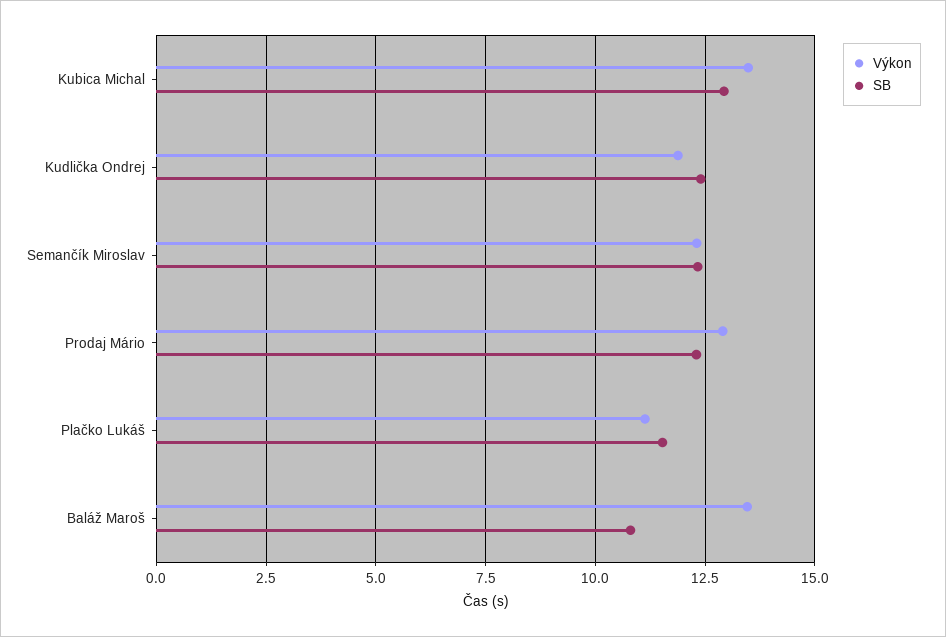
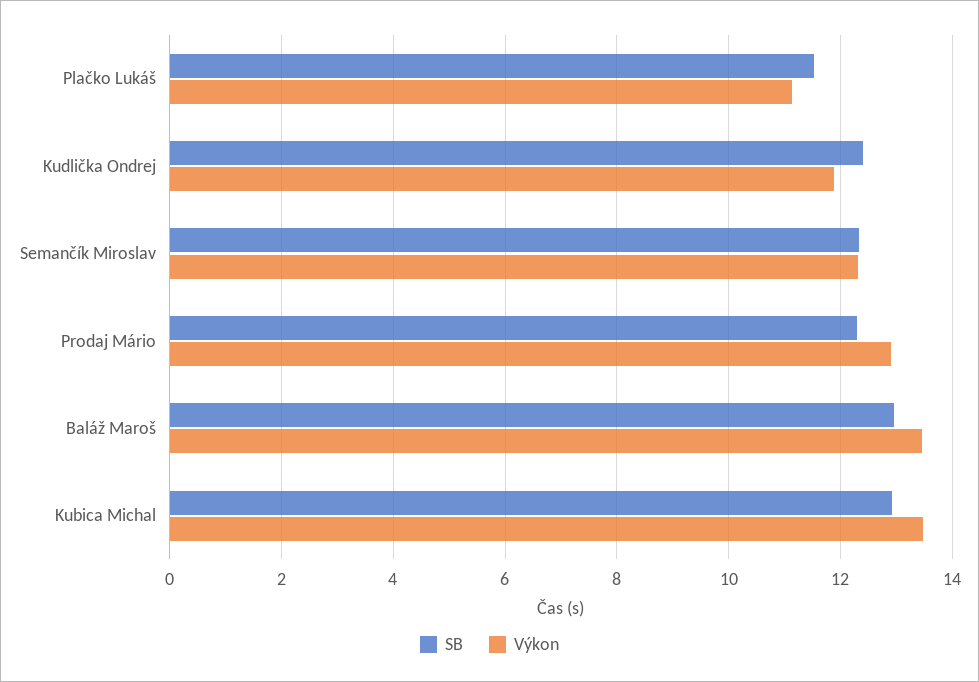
  {
    "Výkon": {
      "Kubica Michal": 13.4,
      "Kudlička Ondrej": 11.8,
      "Semančík Miroslav": 12.4,
      "Prodaj Mário": 13,
      "Plačko Lukáš": 11.2,
      "Baláž Maroš": 13.4
    },
    "SB": {
      "Kubica Michal": 13,
      "Kudlička Ondrej": 12.4,
      "Semančík Miroslav": 12.4,
      "Prodaj Mário": 12.4,
      "Plačko Lukáš": 11.6,
-     "Baláž Maroš": 10.75
+     "Baláž Maroš": 13
    }
  }

